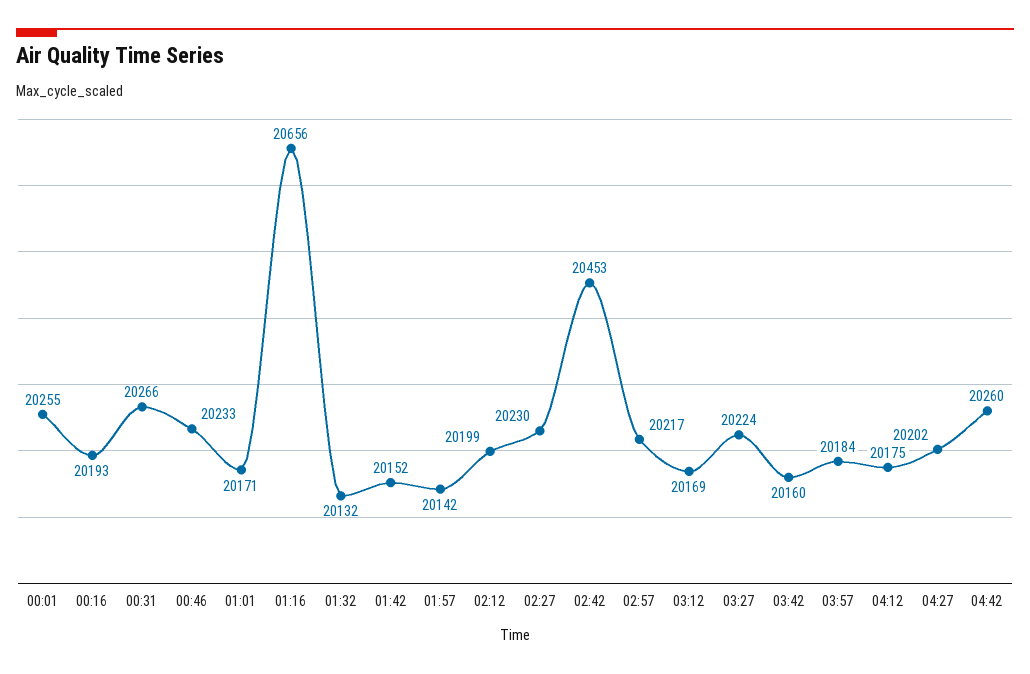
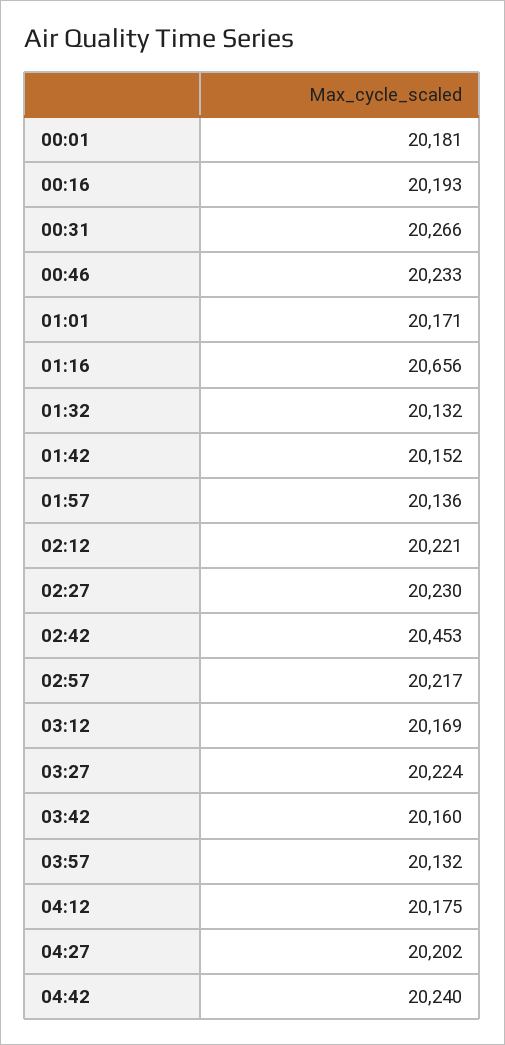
  {
-   "00:01": 20255,
+   "00:01": 20181,
    "00:16": 20193,
    "00:31": 20266,
    "00:46": 20233,
    "01:01": 20171,
    "01:16": 20656,
    "01:32": 20132,
    "01:42": 20152,
-   "01:57": 20142,
+   "01:57": 20136,
-   "02:12": 20199,
+   "02:12": 20221,
    "02:27": 20230,
    "02:42": 20453,
    "02:57": 20217,
    "03:12": 20169,
    "03:27": 20224,
    "03:42": 20160,
-   "03:57": 20184,
+   "03:57": 20132,
    "04:12": 20175,
    "04:27": 20202,
-   "04:42": 20260
+   "04:42": 20240
  }

